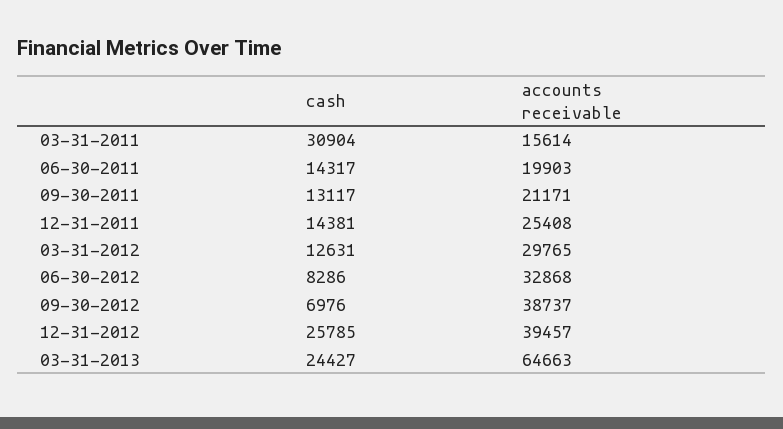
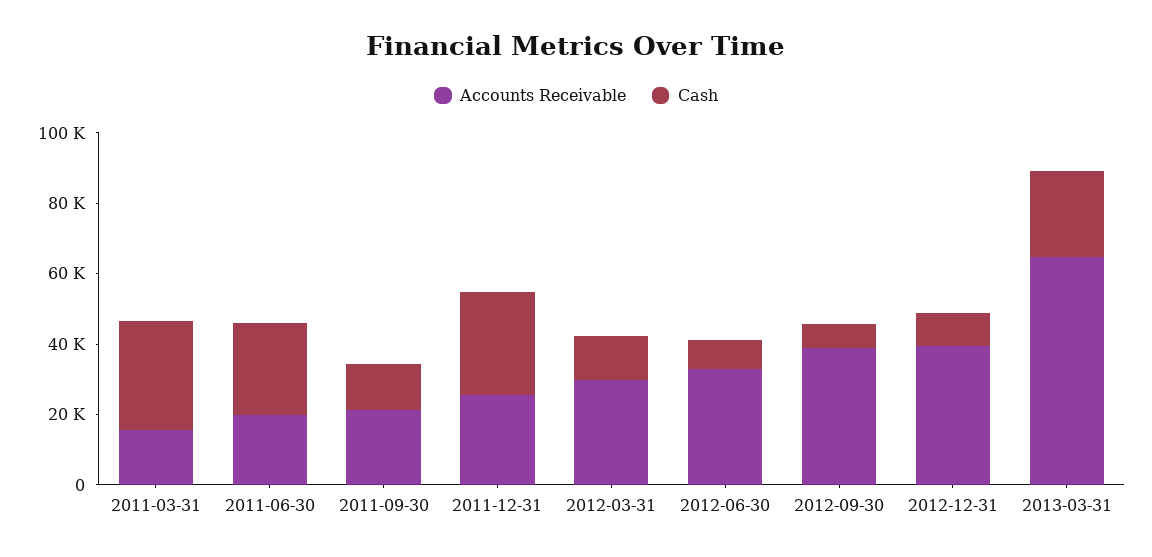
  {
    "cash": {
      "03-31-2011": 30904,
-     "06-30-2011": 14317,
+     "06-30-2011": 25000,
      "09-30-2011": 13117,
-     "12-31-2011": 14381,
+     "12-31-2011": 30000,
      "03-31-2012": 12631,
      "06-30-2012": 8286,
      "09-30-2012": 6976,
-     "12-31-2012": 25785,
+     "12-31-2012": 10000,
      "03-31-2013": 24427
    },
    "accounts receivable": {
      "03-31-2011": 15614,
      "06-30-2011": 19903,
      "09-30-2011": 21171,
      "12-31-2011": 25408,
      "03-31-2012": 29765,
      "06-30-2012": 32868,
      "09-30-2012": 38737,
      "12-31-2012": 39457,
      "03-31-2013": 64663
    }
  }

